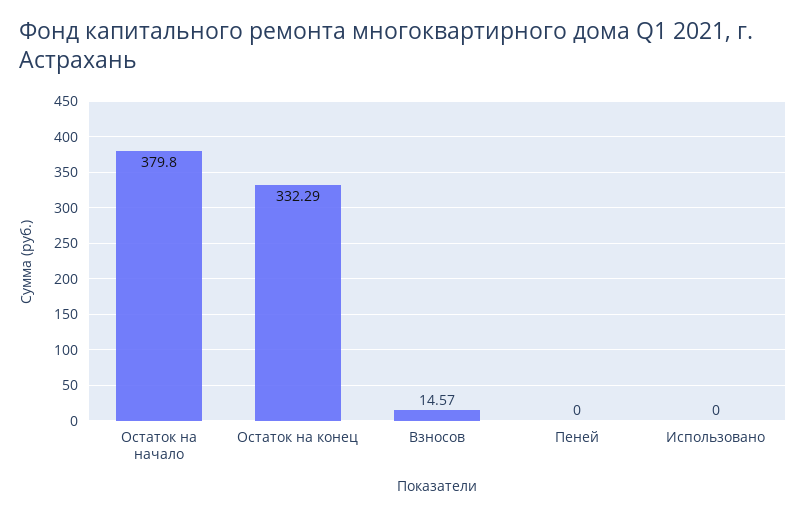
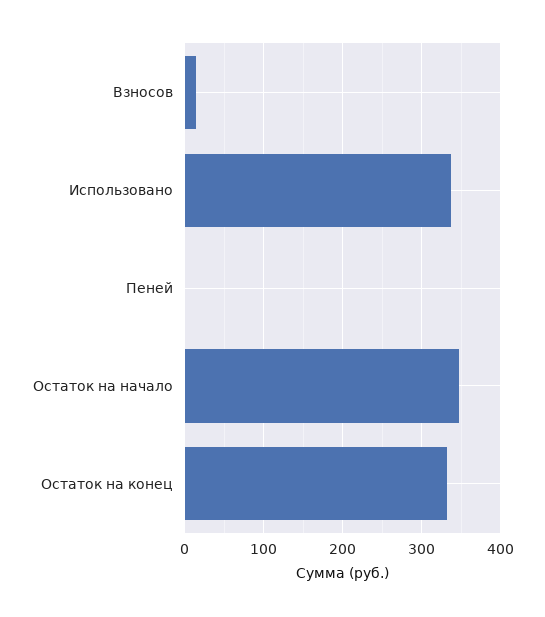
  {
-   "Остаток на начало": 379.8,
+   "Остаток на начало": 350,
    "Остаток на конец": 332.29,
    "Взносов": 14.57,
    "Пеней": 0,
-   "Использовано": 0
+   "Использовано": 340
  }

